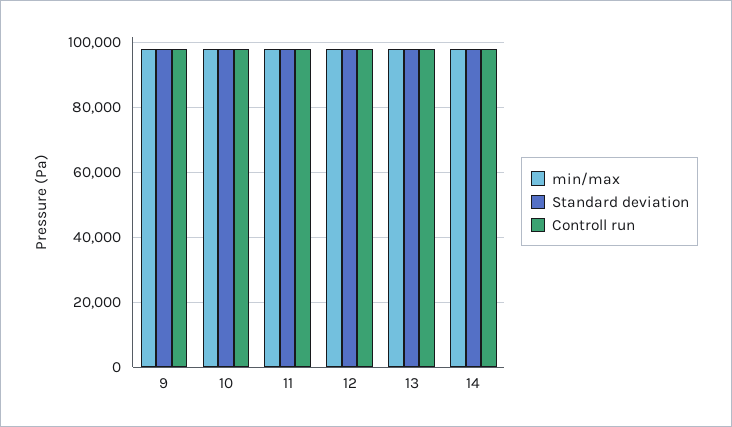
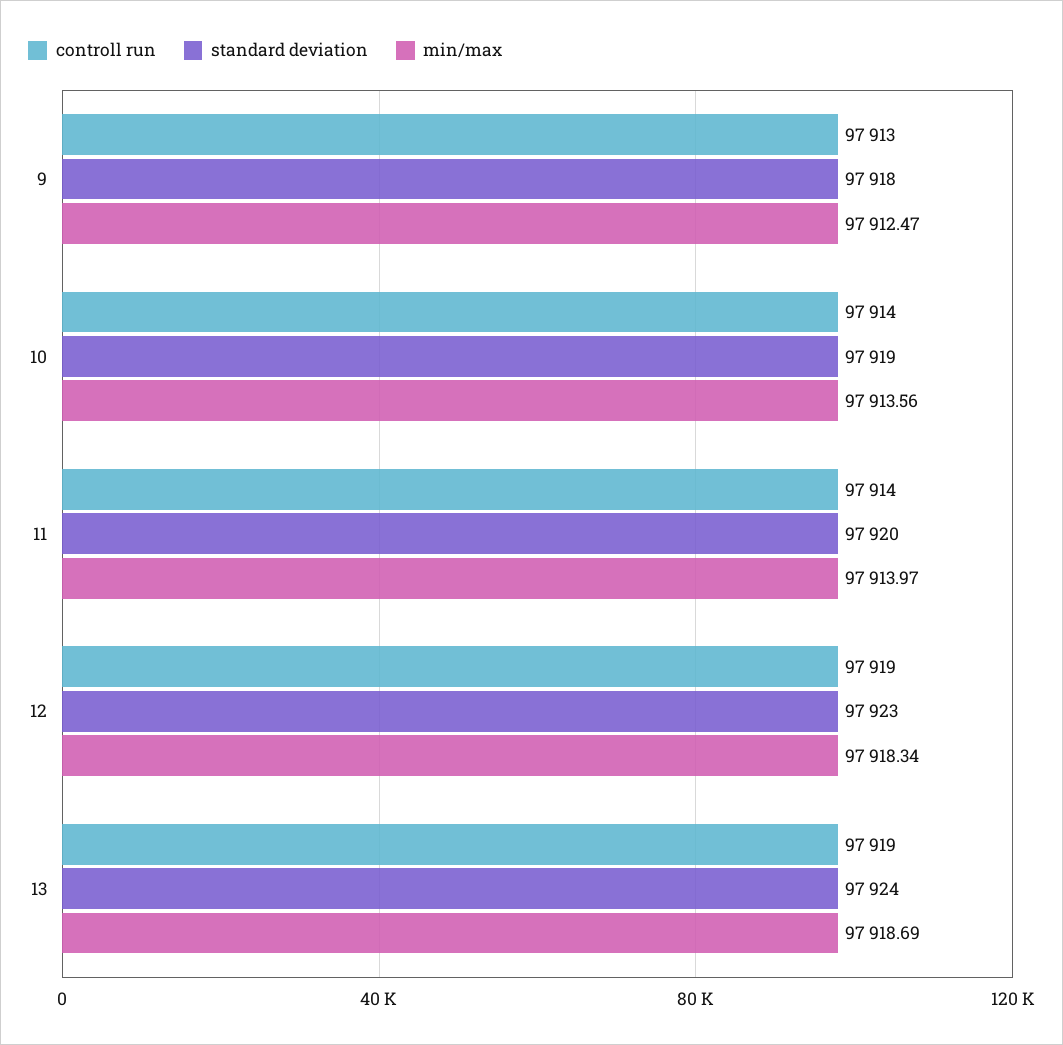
  {
    "min/max": {
      "9": 97912.47,
      "10": 97913.56,
      "11": 97913.97,
      "12": 97918.34,
-     "13": 97918.69,
+     "13": 97918.69
-     "14": 98000
    },
    "Standard deviation": {
      "9": 97918,
      "10": 97919,
      "11": 97920,
      "12": 97923,
-     "13": 97924,
+     "13": 97924
-     "14": 98000
    },
    "Controll run": {
      "9": 97913,
      "10": 97914,
      "11": 97914,
      "12": 97919,
-     "13": 97919,
+     "13": 97919
-     "14": 98000
    }
  }

